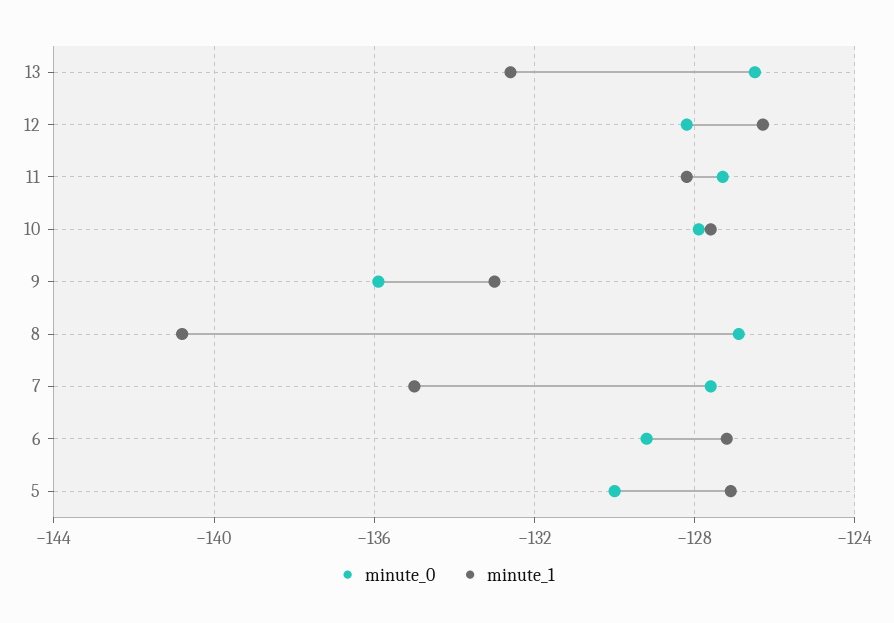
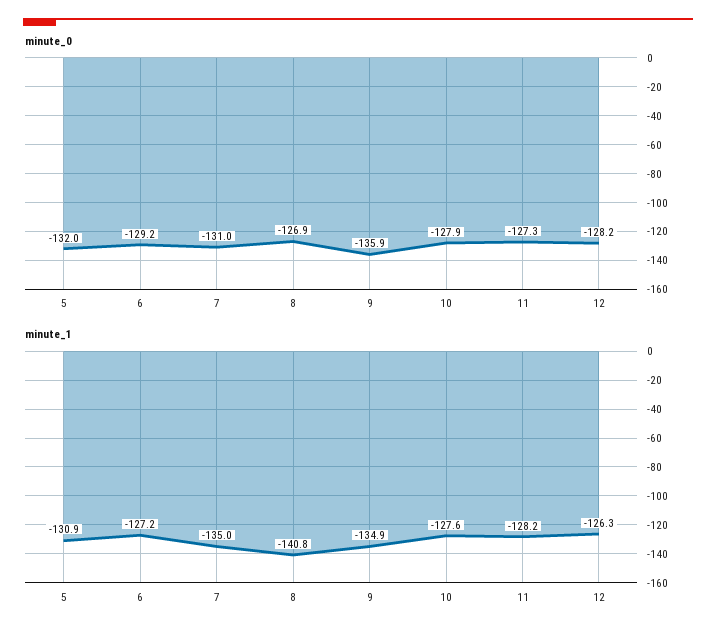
  {
    "minute_0": {
-     "13": -126.5,
      "12": -128.2,
      "11": -127.3,
      "10": -127.9,
      "9": -135.9,
      "8": -126.9,
-     "7": -127.5,
+     "7": -131,
      "6": -129.2,
-     "5": -130
+     "5": -132
    },
    "minute_1": {
-     "13": -132.5,
      "12": -126.3,
      "11": -128.2,
      "10": -127.6,
-     "9": -133,
+     "9": -134.9,
      "8": -140.8,
      "7": -135,
      "6": -127.2,
-     "5": -127
+     "5": -130.9
    }
  }

